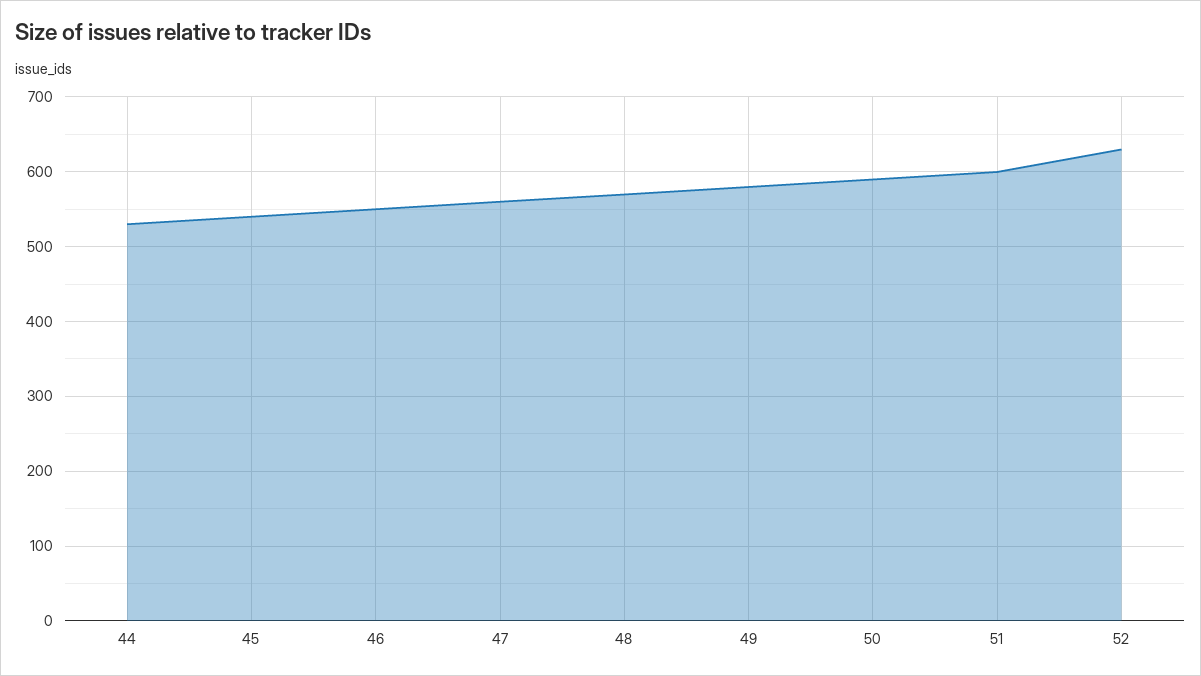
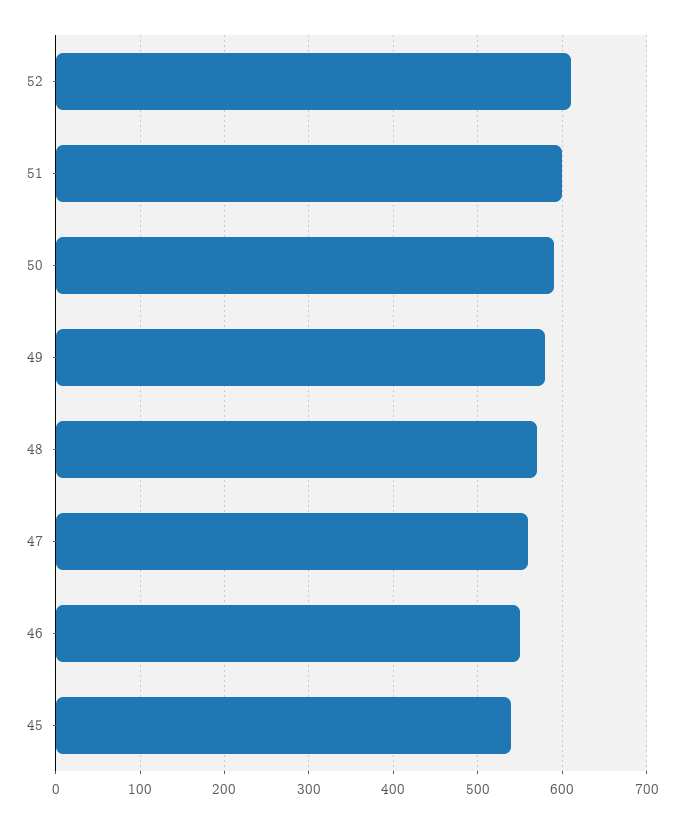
  {
-   "44": 530,
    "45": 540,
    "46": 550,
    "47": 560,
    "48": 570,
    "49": 580,
    "50": 590,
    "51": 600,
-   "52": 630
+   "52": 610
  }

